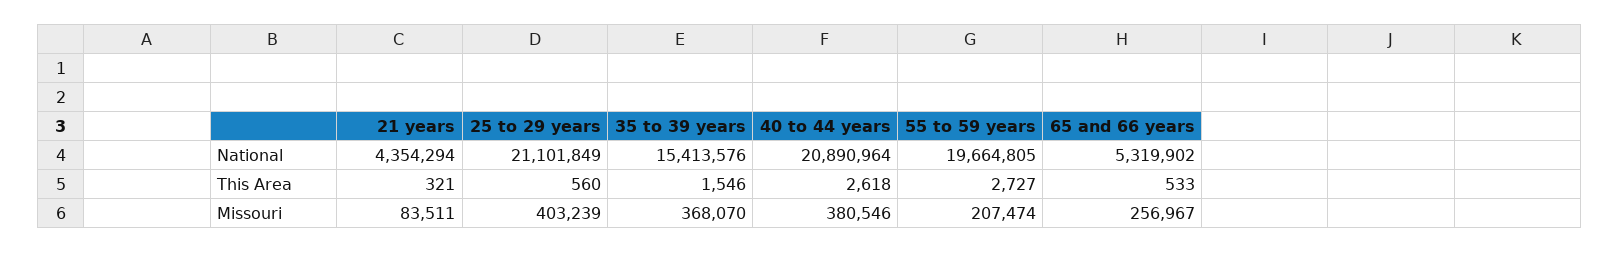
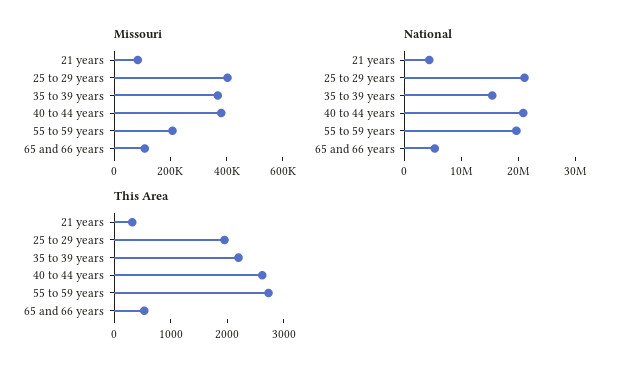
  {
    "National": {
      "21 years": 4354294,
      "25 to 29 years": 21101849,
      "35 to 39 years": 15413576,
      "40 to 44 years": 20890964,
      "55 to 59 years": 19664805,
      "65 and 66 years": 5319902
    },
    "This Area": {
      "21 years": 321,
-     "25 to 29 years": 560,
+     "25 to 29 years": 2000,
-     "35 to 39 years": 1546,
+     "35 to 39 years": 2200,
      "40 to 44 years": 2618,
      "55 to 59 years": 2727,
      "65 and 66 years": 533
    },
    "Missouri": {
      "21 years": 83511,
      "25 to 29 years": 403239,
      "35 to 39 years": 368070,
      "40 to 44 years": 380546,
      "55 to 59 years": 207474,
-     "65 and 66 years": 256967
+     "65 and 66 years": 100000
    }
  }

